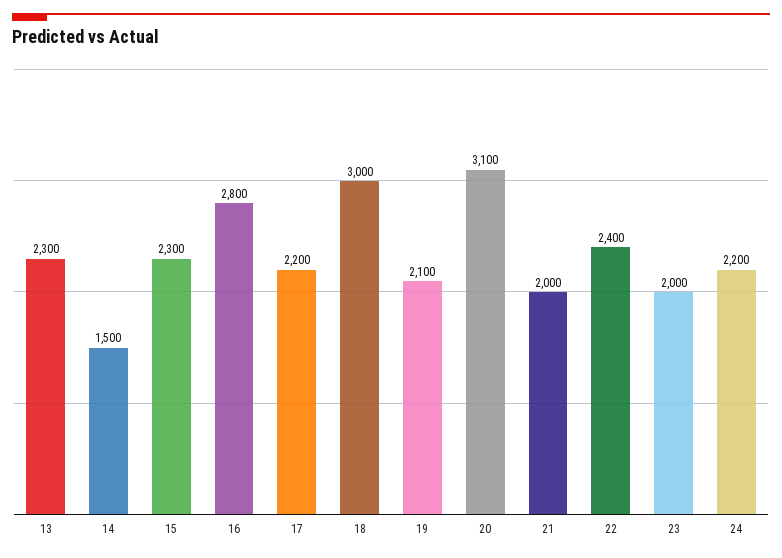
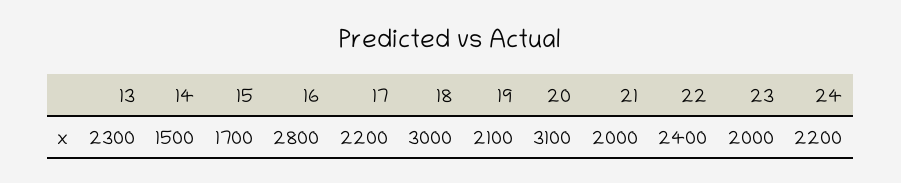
  {
    "13": 2300,
    "14": 1500,
-   "15": 2300,
+   "15": 1700,
    "16": 2800,
    "17": 2200,
    "18": 3000,
    "19": 2100,
    "20": 3100,
    "21": 2000,
    "22": 2400,
    "23": 2000,
    "24": 2200
  }

